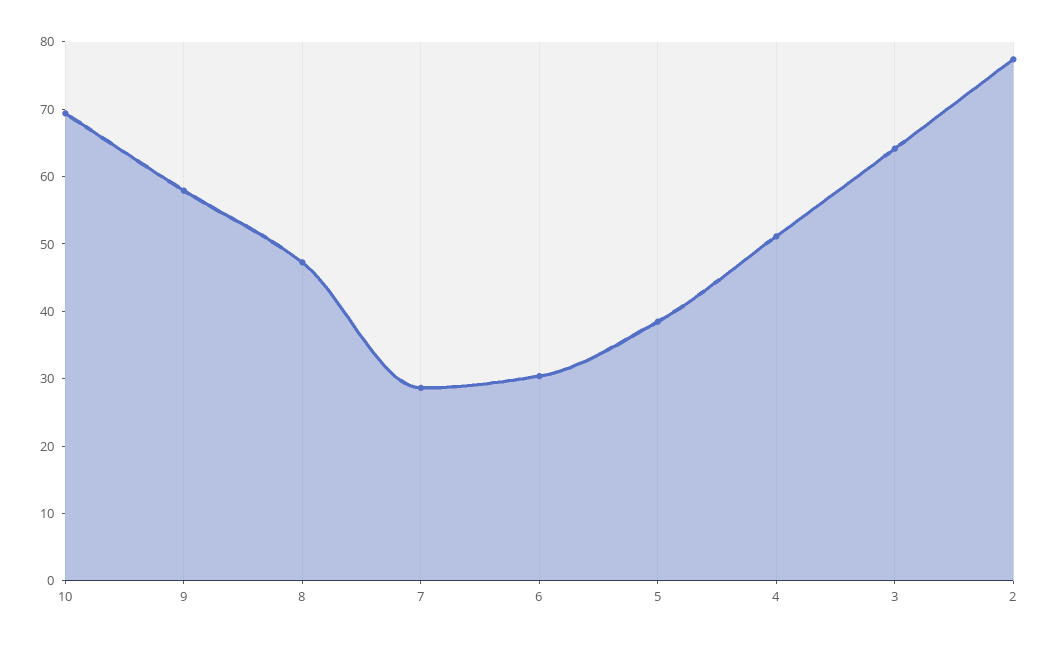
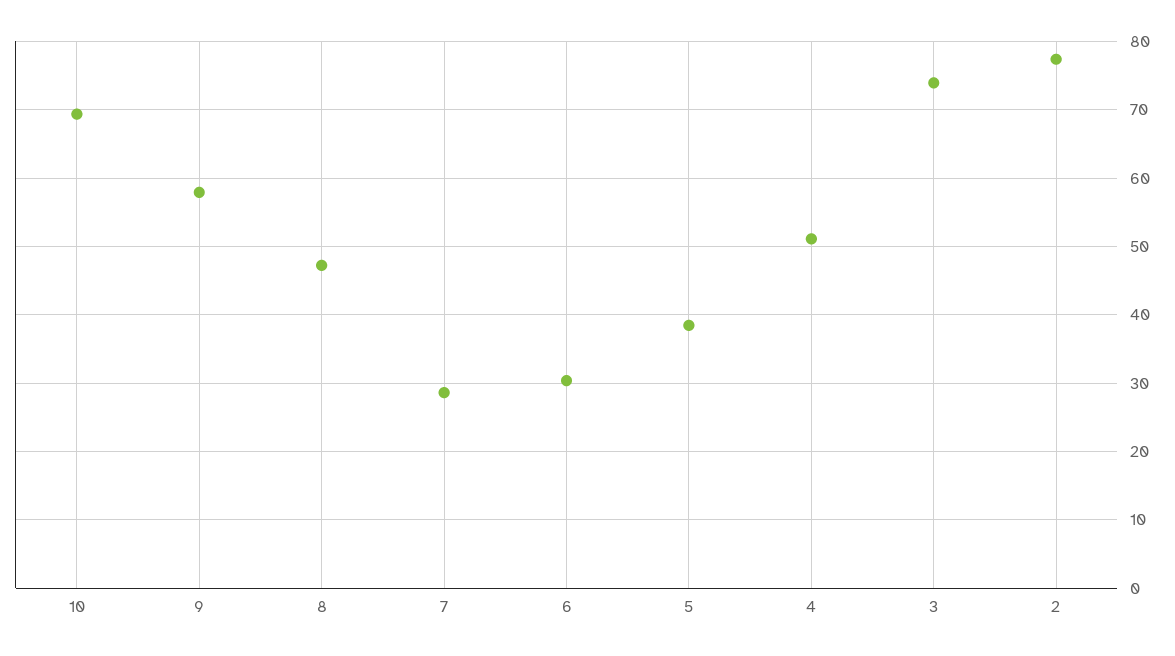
  {
    "10": 69,
    "9": 58,
    "8": 47,
    "7": 29,
    "6": 30,
    "5": 38,
    "4": 51,
-   "3": 64,
+   "3": 74,
    "2": 77
  }

